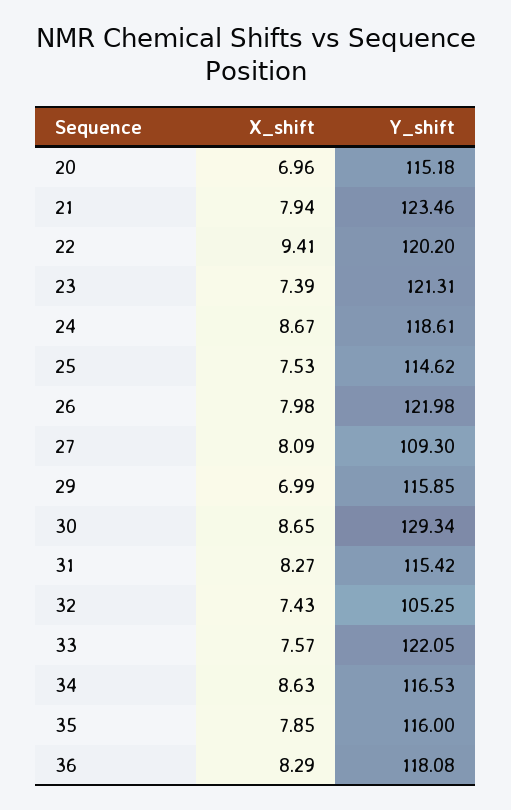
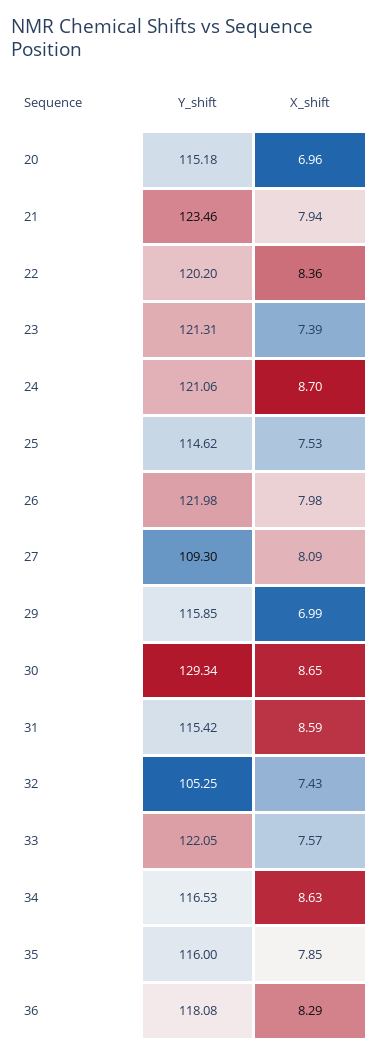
  {
    "X_shift": {
      "20": 6.96,
      "21": 7.94,
-     "22": 9.41,
+     "22": 8.36,
      "23": 7.39,
-     "24": 8.67,
+     "24": 8.7,
      "25": 7.53,
      "26": 7.98,
      "27": 8.09,
      "29": 6.99,
      "30": 8.65,
-     "31": 8.27,
+     "31": 8.59,
      "32": 7.43,
      "33": 7.57,
      "34": 8.63,
      "35": 7.85,
      "36": 8.29
    },
    "Y_shift": {
      "20": 115.18,
      "21": 123.46,
      "22": 120.2,
      "23": 121.31,
-     "24": 118.61,
+     "24": 121.06,
      "25": 114.62,
      "26": 121.98,
      "27": 109.3,
      "29": 115.85,
      "30": 129.34,
      "31": 115.42,
      "32": 105.25,
      "33": 122.05,
      "34": 116.53,
      "35": 116,
      "36": 118.08
    }
  }

